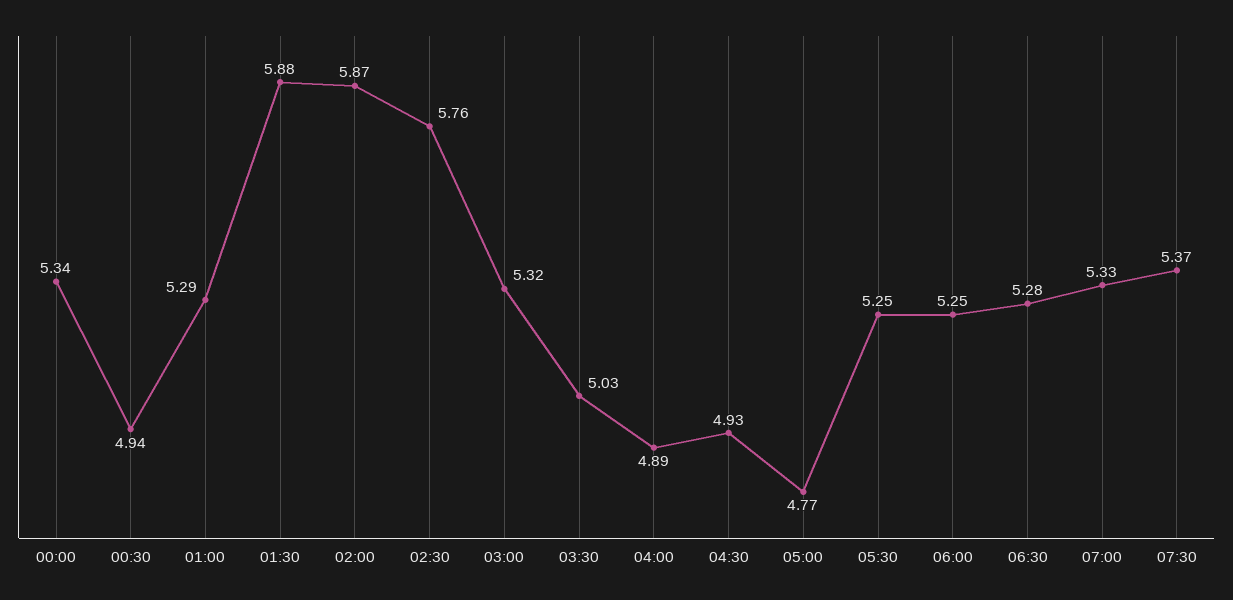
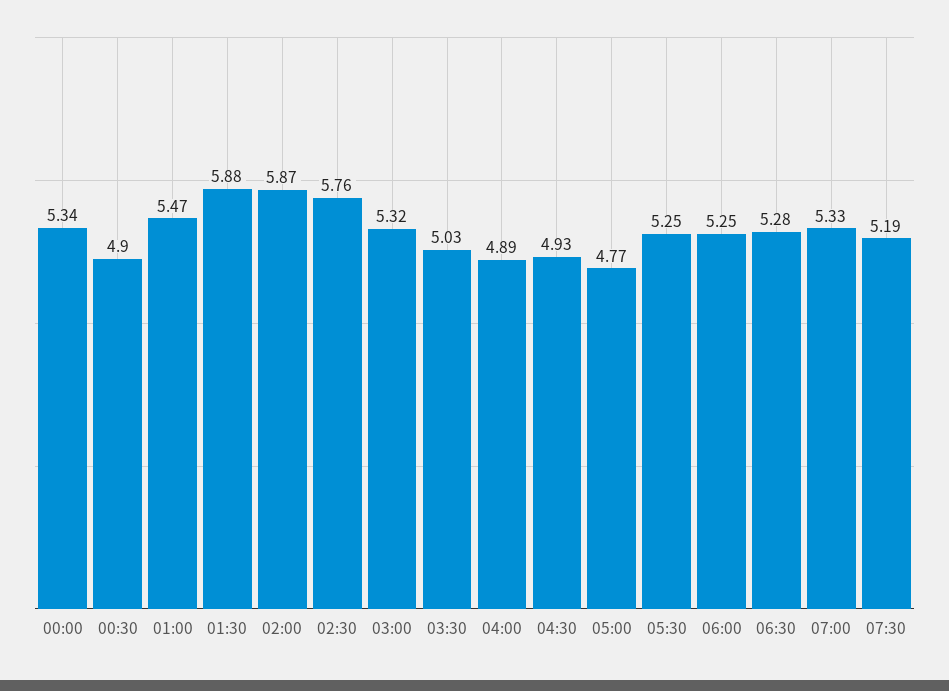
  {
    "00:00": 5.34,
-   "00:30": 4.94,
+   "00:30": 4.9,
-   "01:00": 5.29,
+   "01:00": 5.47,
    "01:30": 5.88,
    "02:00": 5.87,
    "02:30": 5.76,
    "03:00": 5.32,
    "03:30": 5.03,
    "04:00": 4.89,
    "04:30": 4.93,
    "05:00": 4.77,
    "05:30": 5.25,
    "06:00": 5.25,
    "06:30": 5.28,
    "07:00": 5.33,
-   "07:30": 5.37
+   "07:30": 5.19
  }

